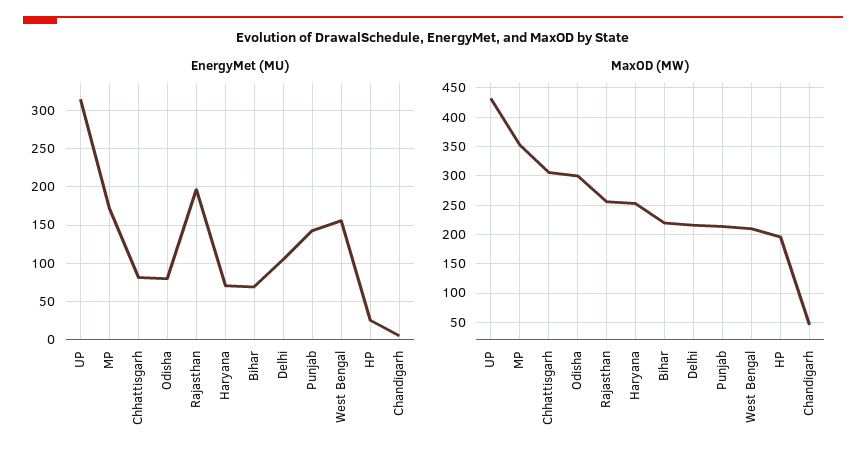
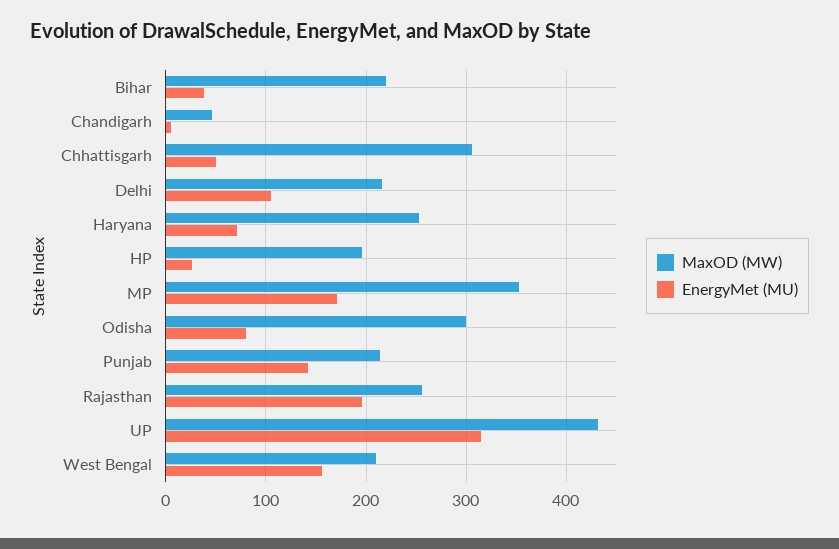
  {
    "EnergyMet (MU)": {
      "UP": 310,
      "MP": 170,
-     "Chhattisgarh": 80,
+     "Chhattisgarh": 50,
      "Odisha": 80,
      "Rajasthan": 200,
      "Haryana": 70,
-     "Bihar": 70,
+     "Bihar": 40,
      "Delhi": 100,
      "Punjab": 140,
      "West Bengal": 160,
      "HP": 30,
      "Chandigarh": 10
    },
    "MaxOD (MW)": {
      "UP": 430,
      "MP": 350,
      "Chhattisgarh": 310,
      "Odisha": 300,
      "Rajasthan": 260,
      "Haryana": 250,
      "Bihar": 220,
      "Delhi": 220,
      "Punjab": 210,
      "West Bengal": 210,
      "HP": 200,
      "Chandigarh": 50
    }
  }

